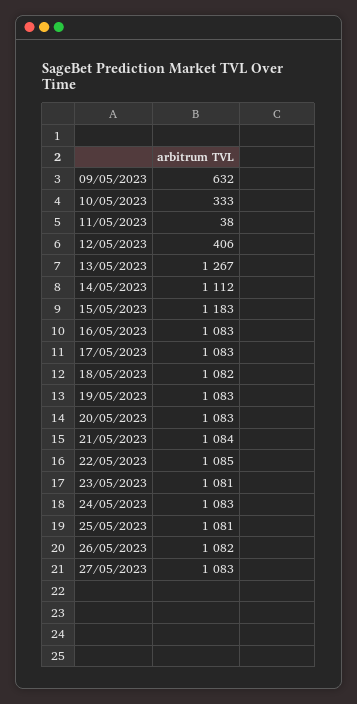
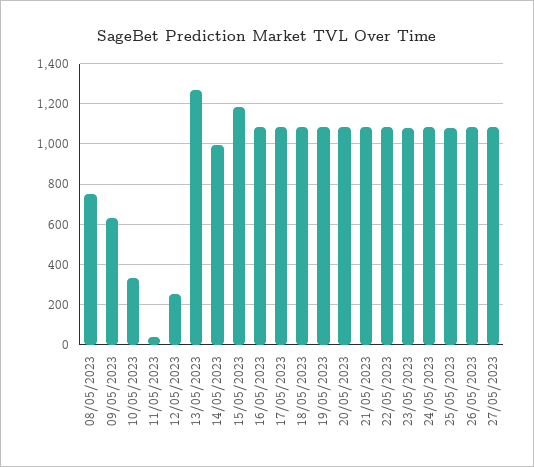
  {
    "09/05/2023": 632,
    "10/05/2023": 333,
    "11/05/2023": 38,
-   "12/05/2023": 406,
+   "12/05/2023": 250,
    "13/05/2023": 1267,
-   "14/05/2023": 1112,
+   "14/05/2023": 1000,
    "15/05/2023": 1183,
    "16/05/2023": 1083,
    "17/05/2023": 1083,
    "18/05/2023": 1082,
    "19/05/2023": 1083,
    "20/05/2023": 1083,
    "21/05/2023": 1084,
    "22/05/2023": 1085,
    "23/05/2023": 1081,
    "24/05/2023": 1083,
    "25/05/2023": 1081,
    "26/05/2023": 1082,
-   "27/05/2023": 1083
+   "27/05/2023": 1083,
+   "08/05/2023": 750
  }

